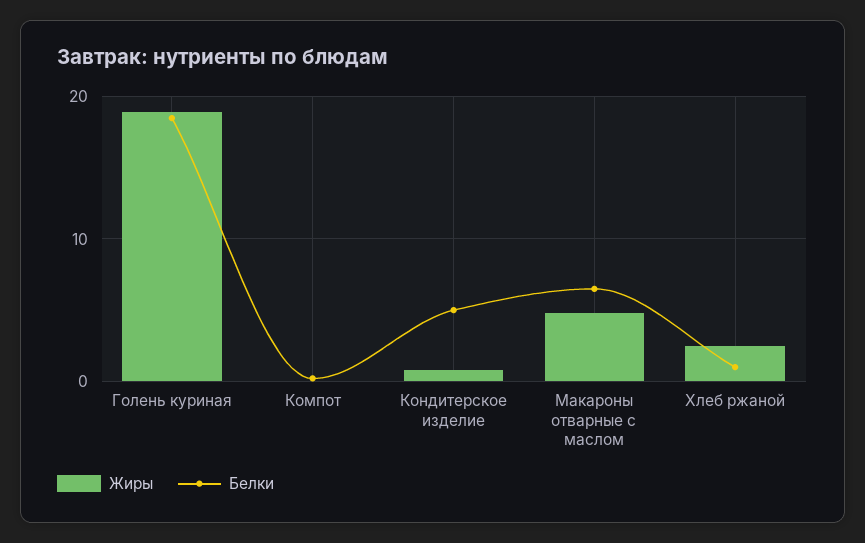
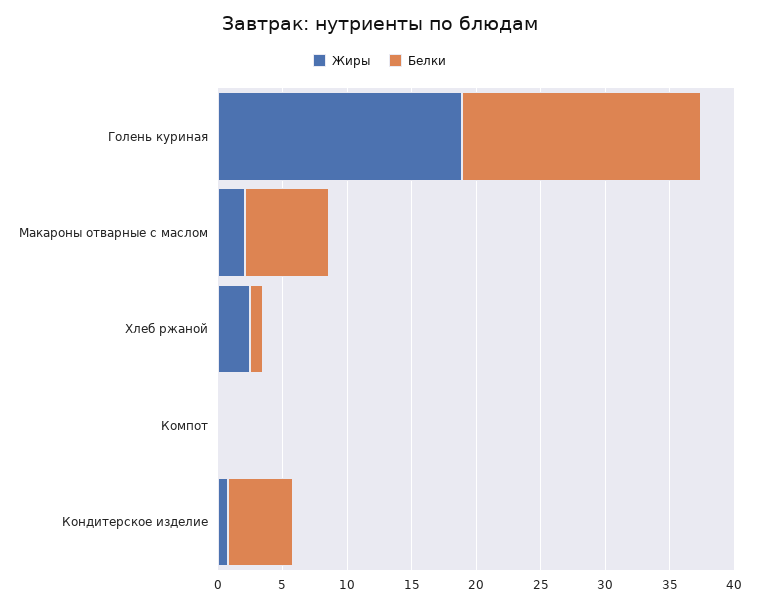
  {
    "Жиры": {
      "Голень куриная": 19,
      "Компот": 0,
      "Кондитерское изделие": 1,
-     "Макароны отварные с маслом": 5,
+     "Макароны отварные с маслом": 2,
      "Хлеб ржаной": 3
    },
    "Белки": {
      "Голень куриная": 19,
      "Компот": 0,
      "Кондитерское изделие": 5,
      "Макароны отварные с маслом": 7,
      "Хлеб ржаной": 1
    }
  }

